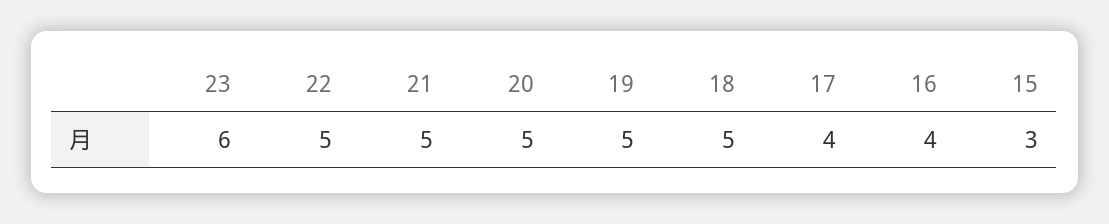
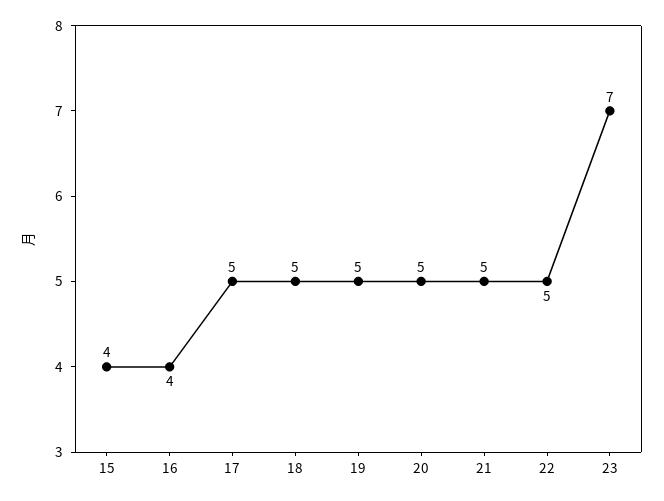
  {
-   "23": 6,
+   "23": 7,
    "22": 5,
    "21": 5,
    "20": 5,
    "19": 5,
    "18": 5,
-   "17": 4,
+   "17": 5,
    "16": 4,
-   "15": 3
+   "15": 4
  }

